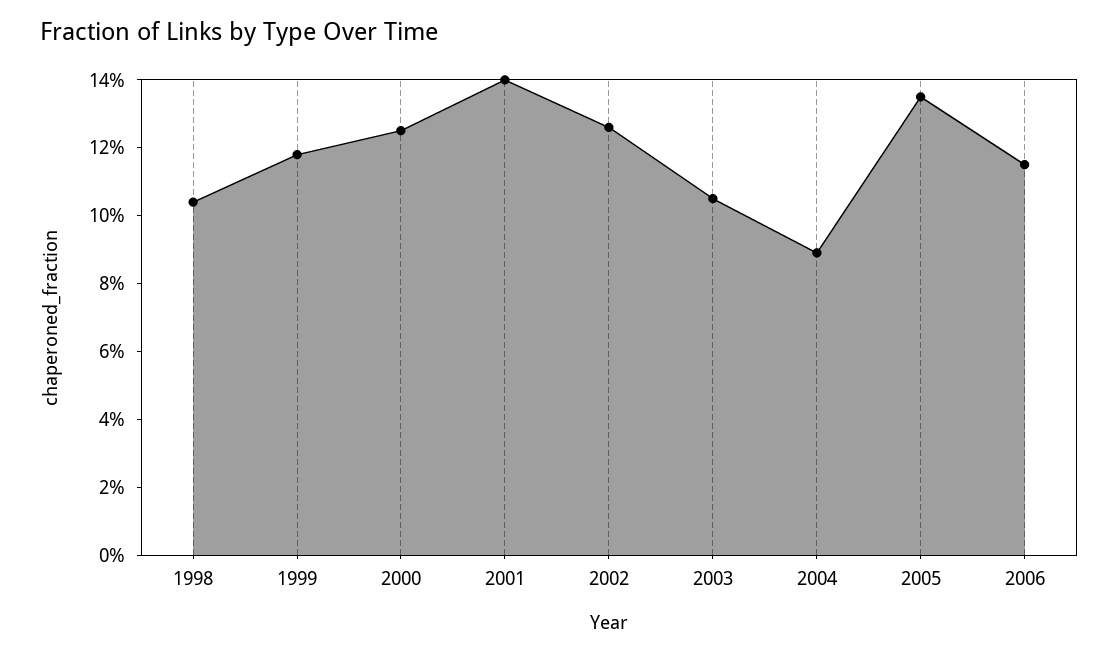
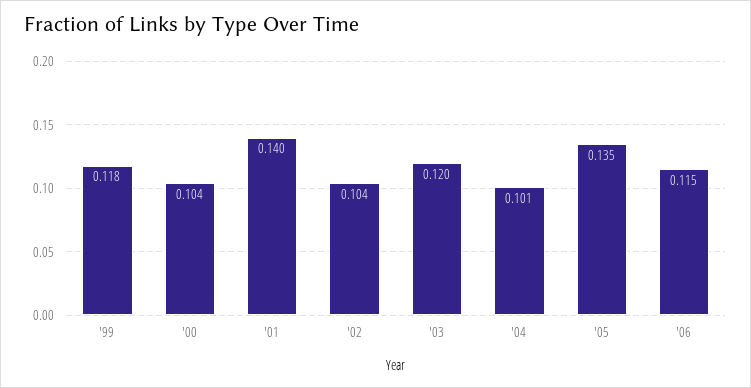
  {
-   "1998": 0.105,
    "1999": 0.118,
-   "2000": 0.125,
+   "2000": 0.104,
    "2001": 0.14,
-   "2002": 0.125,
+   "2002": 0.104,
-   "2003": 0.105,
+   "2003": 0.12,
-   "2004": 0.09,
+   "2004": 0.101,
    "2005": 0.135,
    "2006": 0.115
  }

